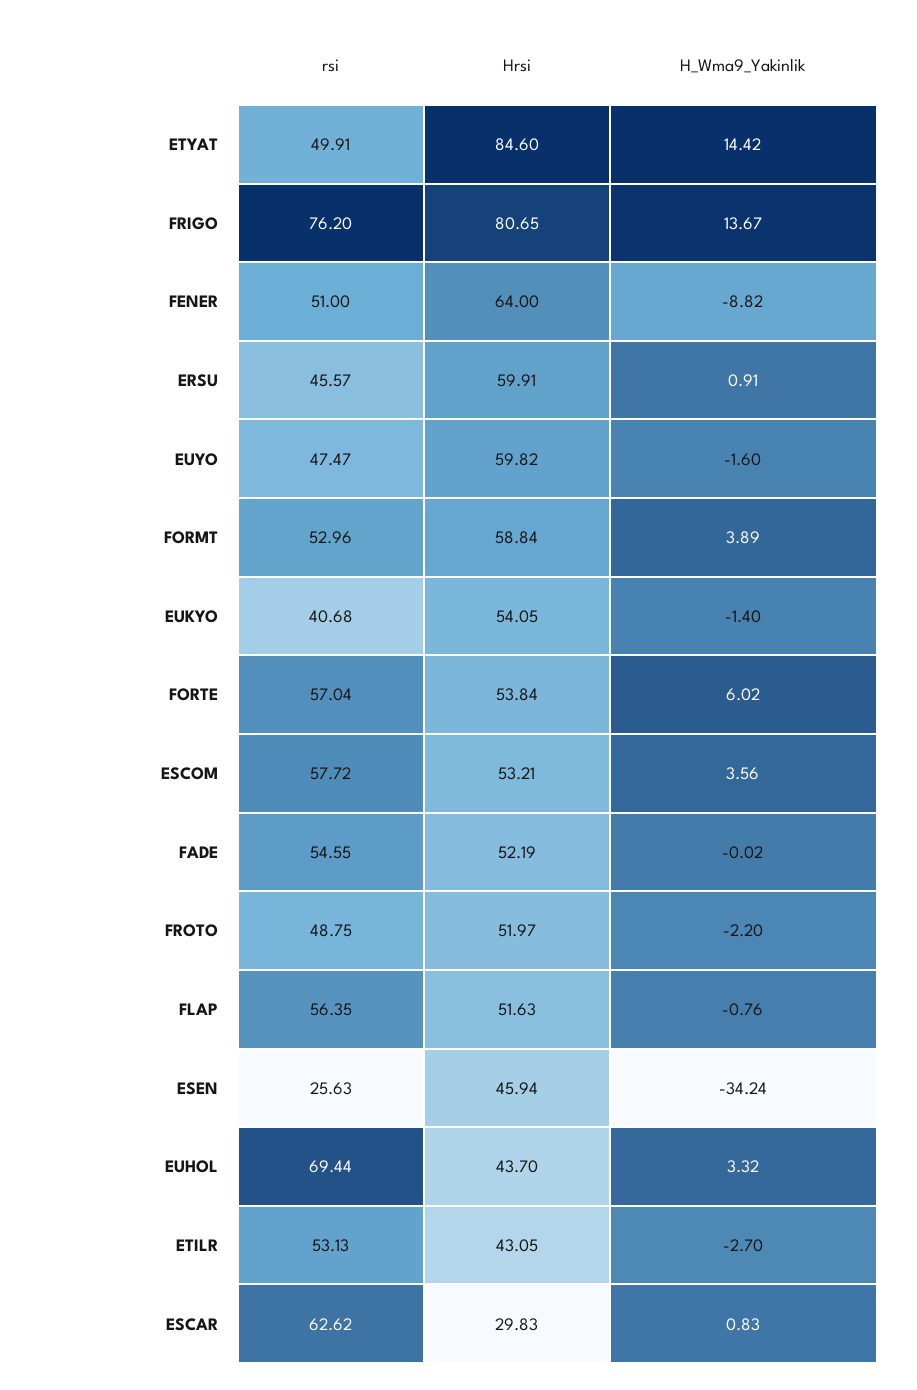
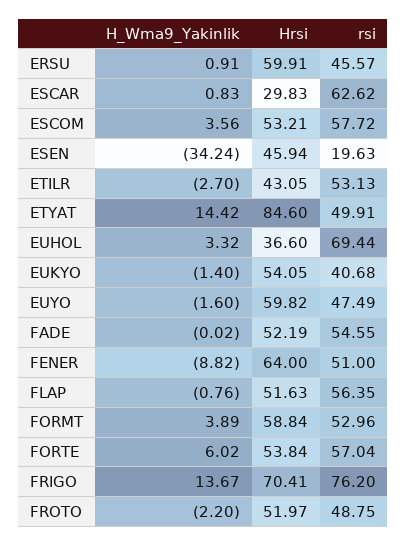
  {
    "rsi": {
      "ETYAT": 49.91,
      "FRIGO": 76.2,
      "FENER": 51,
      "ERSU": 45.57,
-     "EUYO": 47.47,
+     "EUYO": 47.49,
      "FORMT": 52.96,
      "EUKYO": 40.68,
      "FORTE": 57.04,
      "ESCOM": 57.72,
      "FADE": 54.55,
      "FROTO": 48.75,
      "FLAP": 56.35,
-     "ESEN": 25.63,
+     "ESEN": 19.63,
      "EUHOL": 69.44,
      "ETILR": 53.13,
      "ESCAR": 62.62
    },
    "Hrsi": {
      "ETYAT": 84.6,
-     "FRIGO": 80.65,
+     "FRIGO": 70.41,
      "FENER": 64,
      "ERSU": 59.91,
      "EUYO": 59.82,
      "FORMT": 58.84,
      "EUKYO": 54.05,
      "FORTE": 53.84,
      "ESCOM": 53.21,
      "FADE": 52.19,
      "FROTO": 51.97,
      "FLAP": 51.63,
      "ESEN": 45.94,
-     "EUHOL": 43.7,
+     "EUHOL": 36.6,
      "ETILR": 43.05,
      "ESCAR": 29.83
    },
    "H_Wma9_Yakinlik": {
      "ETYAT": 14.42,
      "FRIGO": 13.67,
      "FENER": -8.82,
      "ERSU": 0.91,
      "EUYO": -1.6,
      "FORMT": 3.89,
      "EUKYO": -1.4,
      "FORTE": 6.02,
      "ESCOM": 3.56,
      "FADE": -0.02,
      "FROTO": -2.2,
      "FLAP": -0.76,
      "ESEN": -34.24,
      "EUHOL": 3.32,
      "ETILR": -2.7,
      "ESCAR": 0.83
    }
  }

